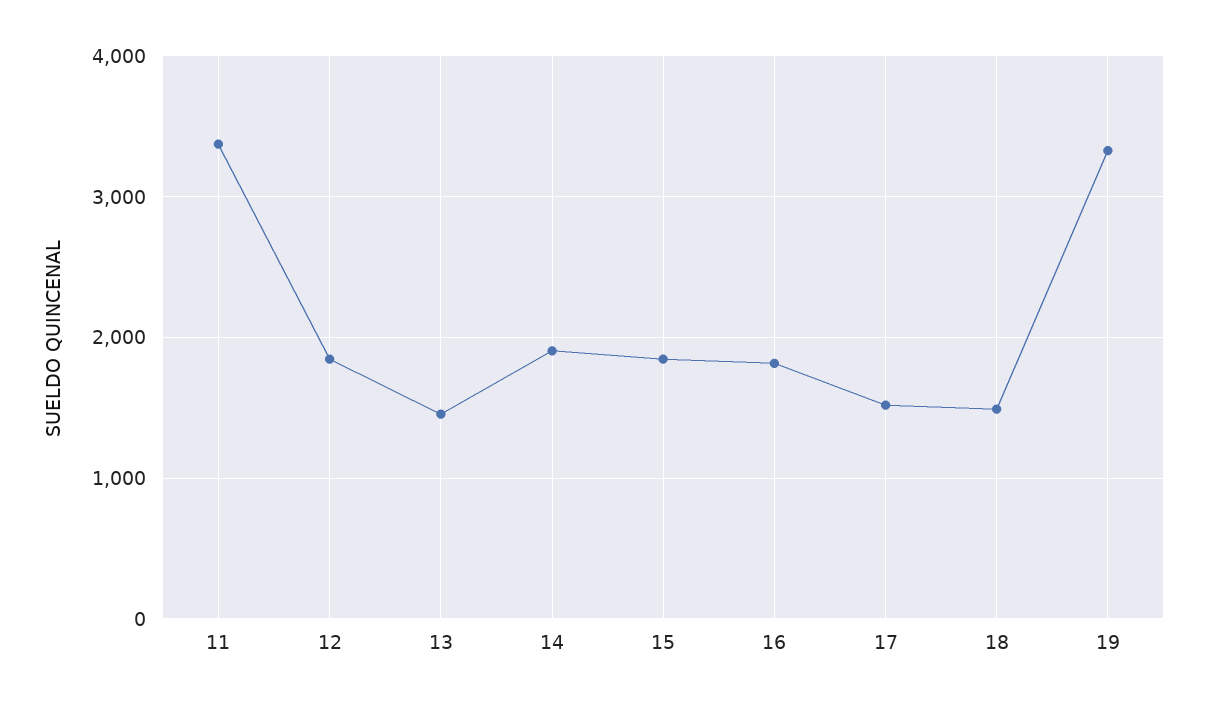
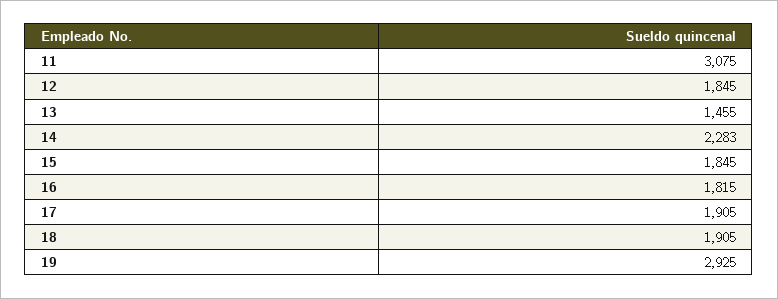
  {
-   "11": 3400,
+   "11": 3075,
    "12": 1845,
    "13": 1455,
-   "14": 1900,
+   "14": 2283,
    "15": 1845,
    "16": 1815,
-   "17": 1500,
+   "17": 1905,
-   "18": 1500,
+   "18": 1905,
-   "19": 3300
+   "19": 2925
  }

